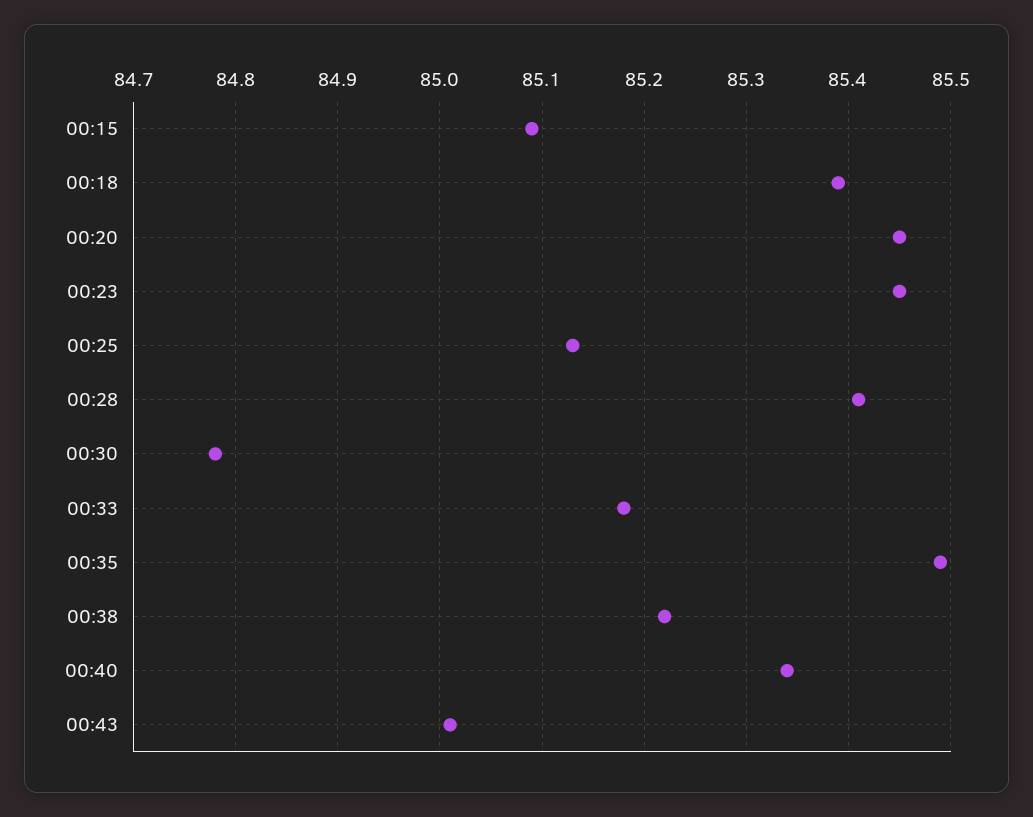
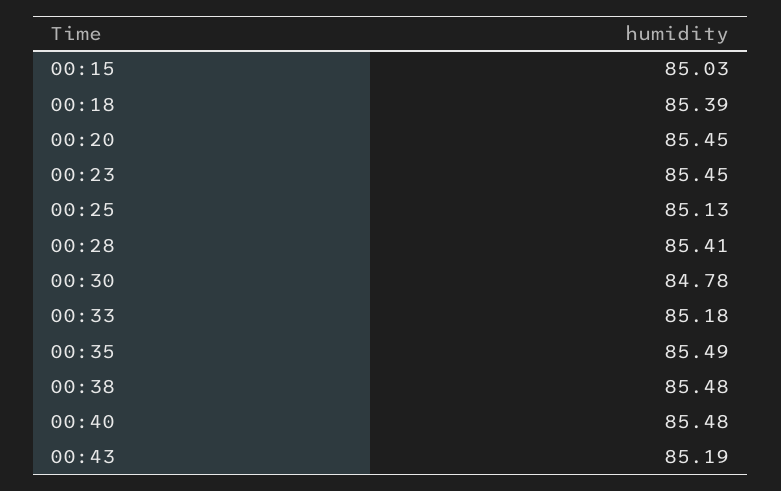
  {
-   "00:15": 85.09,
+   "00:15": 85.03,
    "00:18": 85.39,
    "00:20": 85.45,
    "00:23": 85.45,
    "00:25": 85.13,
    "00:28": 85.41,
    "00:30": 84.78,
    "00:33": 85.18,
    "00:35": 85.49,
-   "00:38": 85.22,
+   "00:38": 85.48,
-   "00:40": 85.34,
+   "00:40": 85.48,
-   "00:43": 85.01
+   "00:43": 85.19
  }

